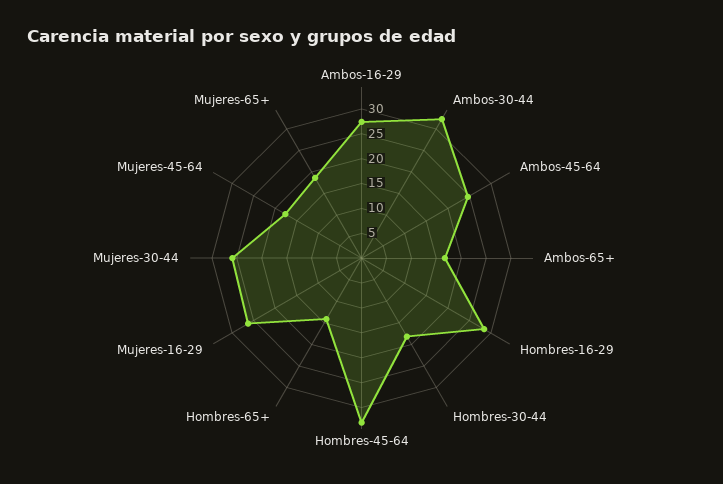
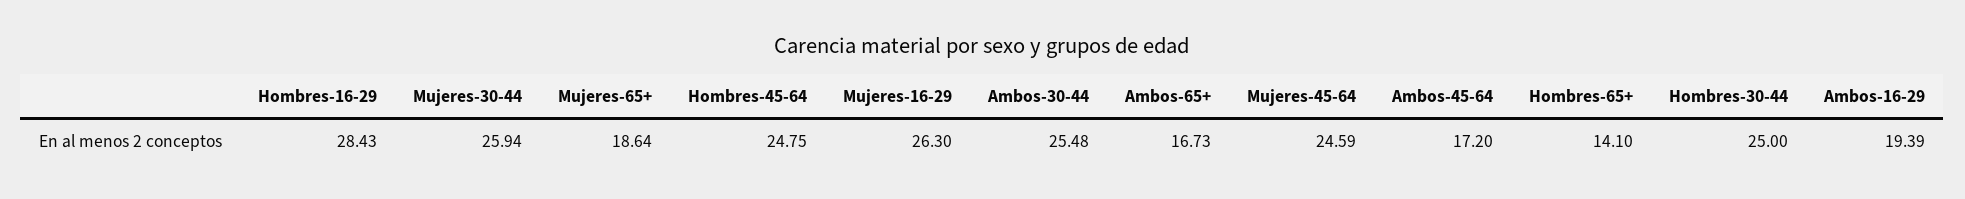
  {
-   "Ambos-16-29": 27.5,
+   "Ambos-16-29": 19.39,
-   "Ambos-30-44": 32.5,
+   "Ambos-30-44": 25.48,
-   "Ambos-45-64": 25,
+   "Ambos-45-64": 17.2,
    "Ambos-65+": 16.73,
    "Hombres-16-29": 28.43,
-   "Hombres-30-44": 17.5,
+   "Hombres-30-44": 25,
-   "Hombres-45-64": 32.5,
+   "Hombres-45-64": 24.75,
    "Hombres-65+": 14.1,
    "Mujeres-16-29": 26.3,
    "Mujeres-30-44": 25.94,
-   "Mujeres-45-64": 17.5,
+   "Mujeres-45-64": 24.59,
    "Mujeres-65+": 18.64
  }

